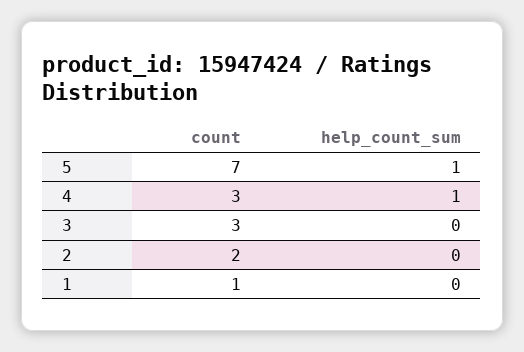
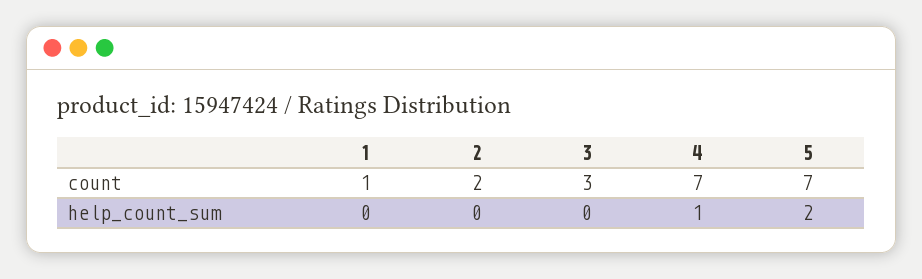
  {
    "count": {
      "5": 7,
-     "4": 3,
+     "4": 7,
      "3": 3,
      "2": 2,
      "1": 1
    },
    "help_count_sum": {
-     "5": 1,
+     "5": 2,
      "4": 1,
      "3": 0,
      "2": 0,
      "1": 0
    }
  }

